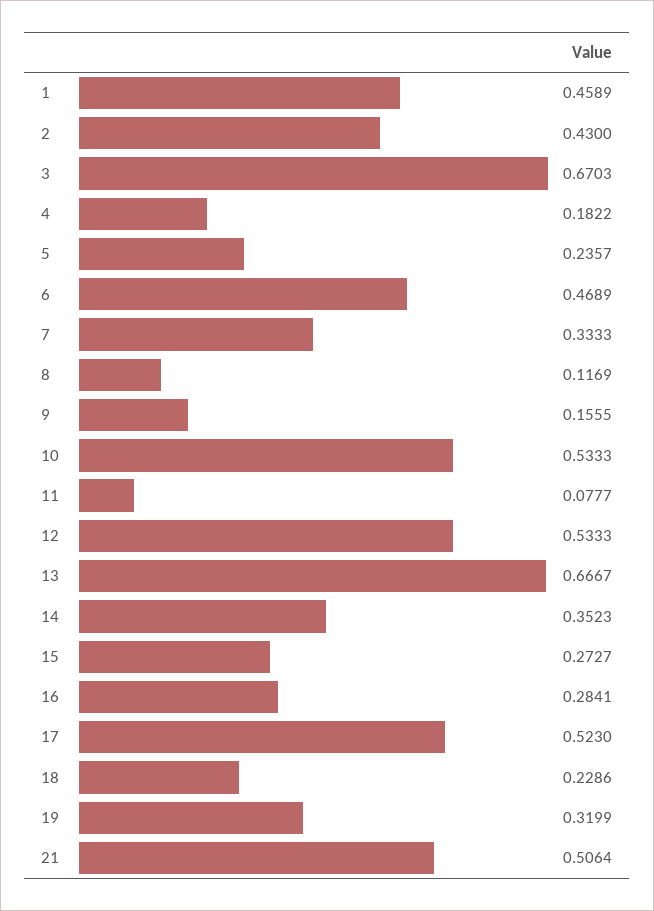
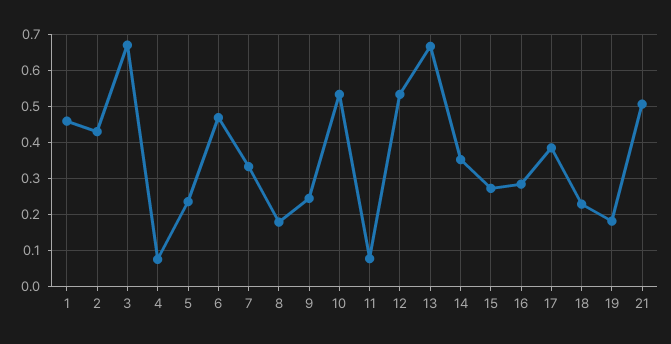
  {
    "1": 0.4589,
    "2": 0.43,
    "3": 0.6703,
-   "4": 0.1822,
+   "4": 0.08,
    "5": 0.2357,
    "6": 0.4689,
    "7": 0.3333,
-   "8": 0.1169,
+   "8": 0.18,
-   "9": 0.1555,
+   "9": 0.24,
    "10": 0.5333,
    "11": 0.0777,
    "12": 0.5333,
    "13": 0.6667,
    "14": 0.3523,
    "15": 0.2727,
    "16": 0.2841,
-   "17": 0.523,
+   "17": 0.38,
    "18": 0.2286,
-   "19": 0.3199,
+   "19": 0.18,
    "21": 0.5064
  }

